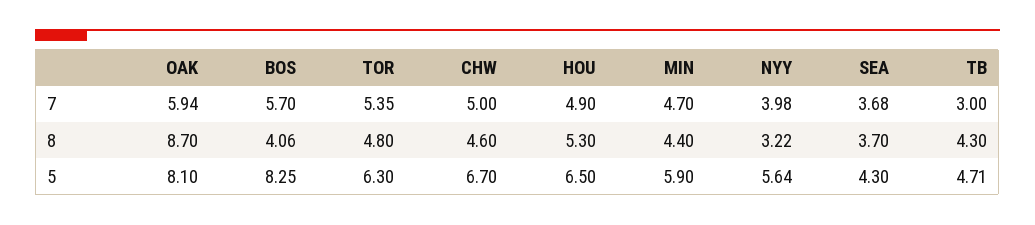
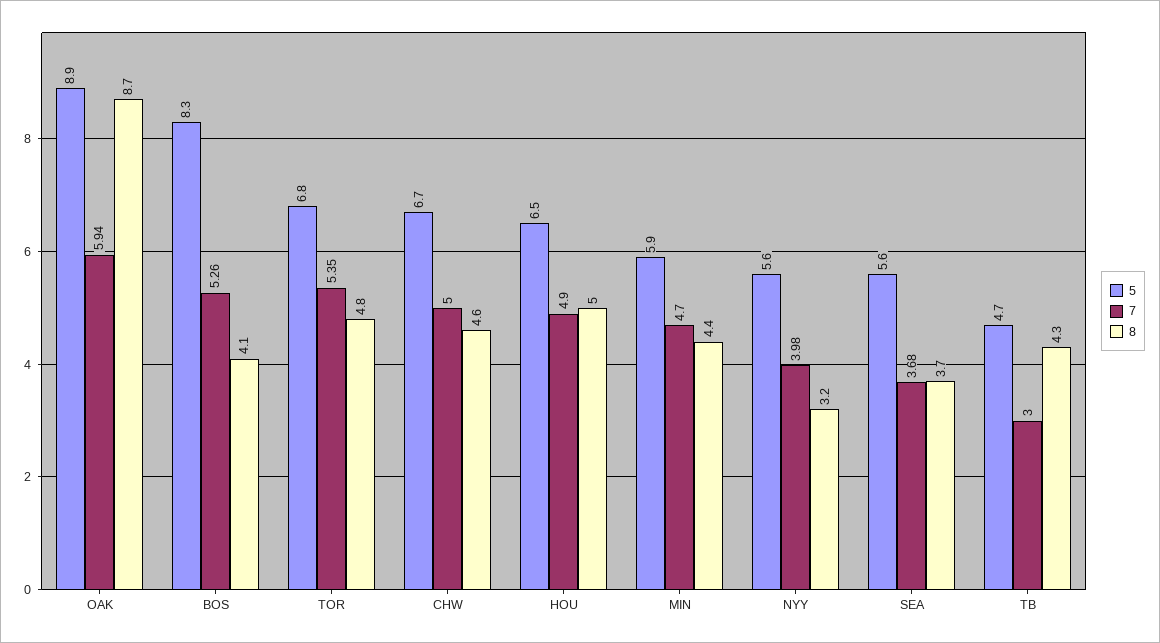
  {
    "7": {
      "OAK": 5.94,
-     "BOS": 5.7,
+     "BOS": 5.26,
      "TOR": 5.35,
      "CHW": 5,
      "HOU": 4.9,
      "MIN": 4.7,
      "NYY": 3.98,
      "SEA": 3.68,
      "TB": 3
    },
    "8": {
      "OAK": 8.7,
      "BOS": 4.06,
      "TOR": 4.8,
      "CHW": 4.6,
-     "HOU": 5.3,
+     "HOU": 5,
      "MIN": 4.4,
      "NYY": 3.22,
      "SEA": 3.7,
      "TB": 4.3
    },
    "5": {
-     "OAK": 8.1,
+     "OAK": 8.9,
      "BOS": 8.25,
-     "TOR": 6.3,
+     "TOR": 6.8,
      "CHW": 6.7,
      "HOU": 6.5,
      "MIN": 5.9,
      "NYY": 5.64,
-     "SEA": 4.3,
+     "SEA": 5.6,
      "TB": 4.71
    }
  }

